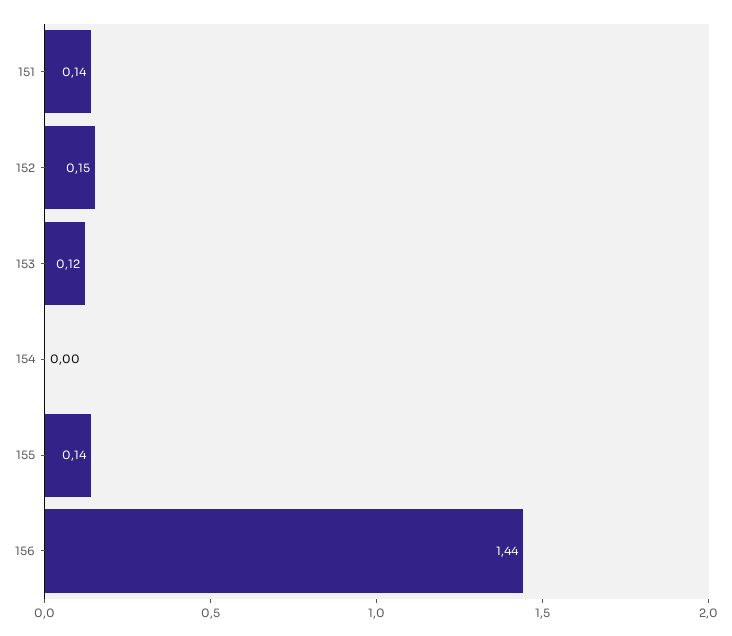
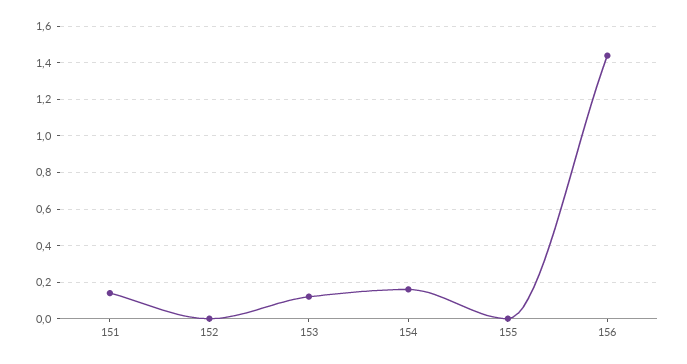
  {
    "151": 0.14,
-   "152": 0.15,
+   "152": 0,
    "153": 0.12,
-   "154": 0,
+   "154": 0.15,
-   "155": 0.14,
+   "155": 0,
    "156": 1.44
  }

